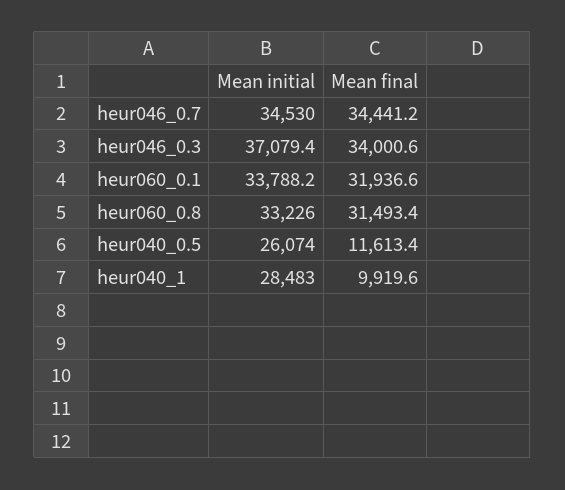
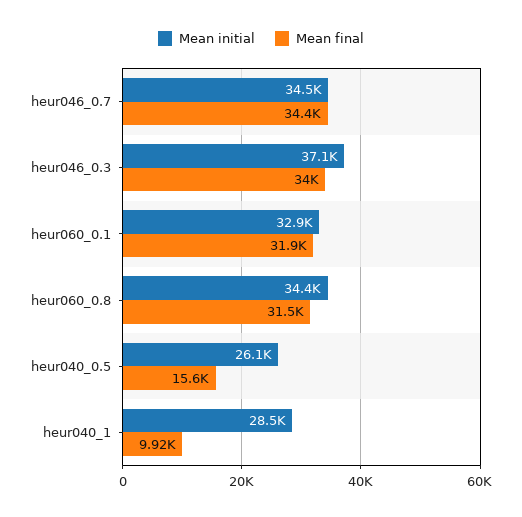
  {
    "Mean initial": {
      "heur046_0.7": 34530,
      "heur046_0.3": 37079.4,
-     "heur060_0.1": 33788.2,
+     "heur060_0.1": 32900,
-     "heur060_0.8": 33226,
+     "heur060_0.8": 34400,
      "heur040_0.5": 26074,
      "heur040_1": 28483
    },
    "Mean final": {
      "heur046_0.7": 34441.2,
      "heur046_0.3": 34000.6,
      "heur060_0.1": 31936.6,
      "heur060_0.8": 31493.4,
-     "heur040_0.5": 11613.4,
+     "heur040_0.5": 15600,
      "heur040_1": 9919.6
    }
  }

